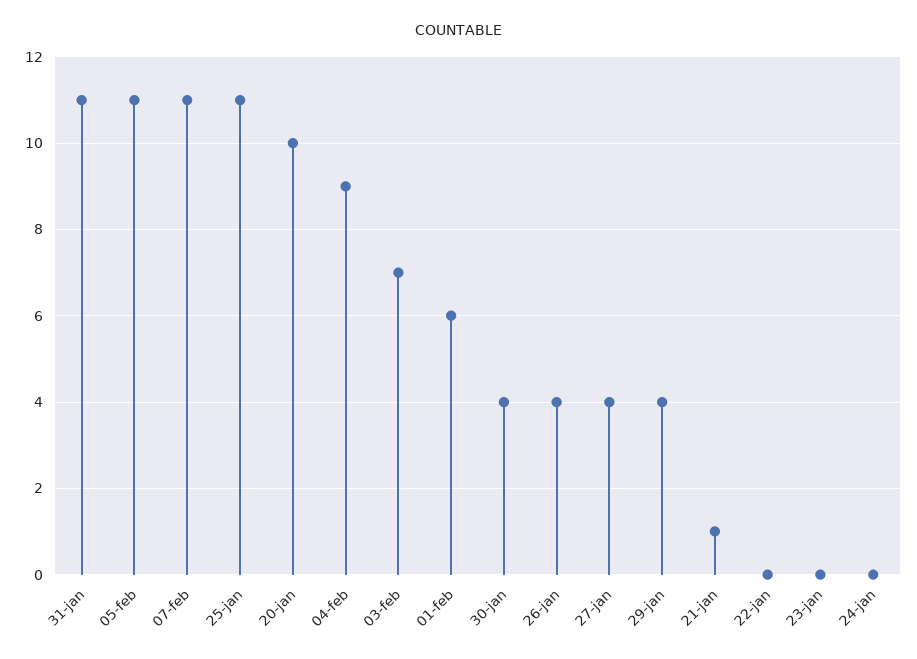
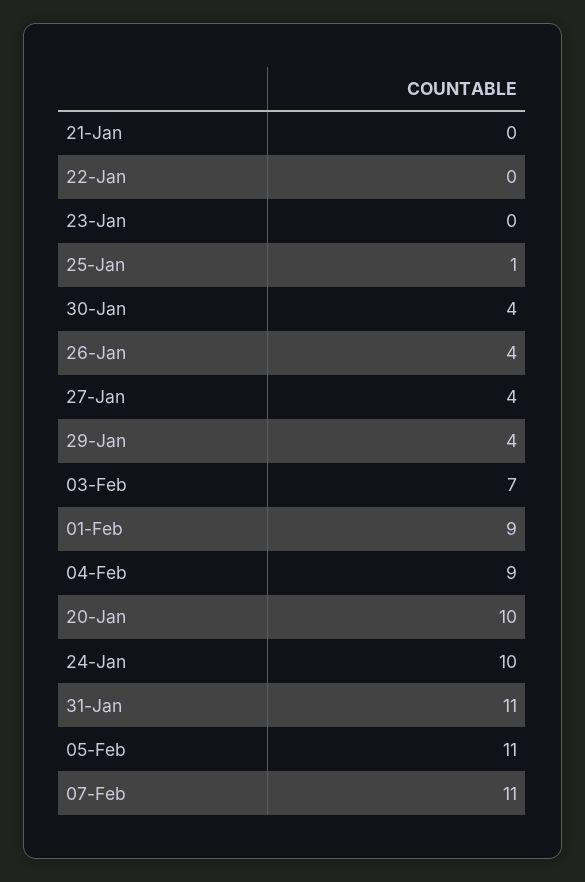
  {
    "31-jan": 11,
    "05-feb": 11,
    "07-feb": 11,
-   "25-jan": 11,
+   "25-jan": 1,
    "20-jan": 10,
    "04-feb": 9,
    "03-feb": 7,
-   "01-feb": 6,
+   "01-feb": 9,
    "30-jan": 4,
    "26-jan": 4,
    "27-jan": 4,
    "29-jan": 4,
-   "21-jan": 1,
+   "21-jan": 0,
    "22-jan": 0,
    "23-jan": 0,
-   "24-jan": 0
+   "24-jan": 10
  }

